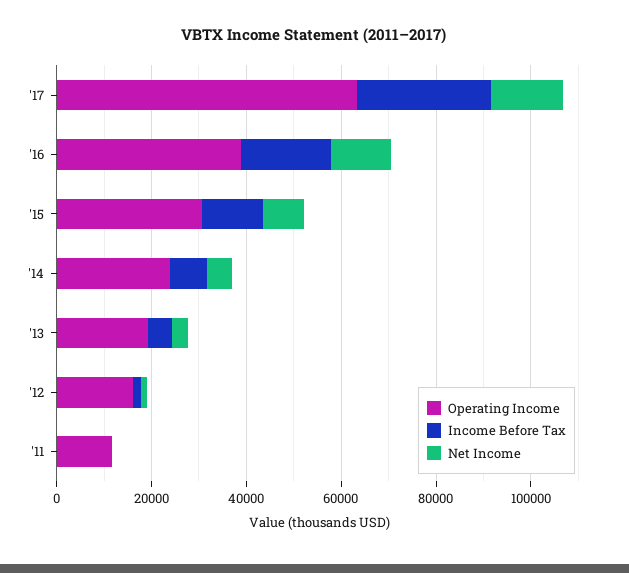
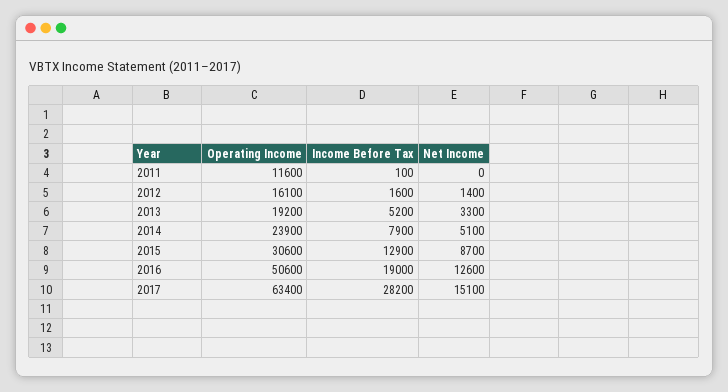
  {
    "Operating Income": {
      "'17": 63400,
-     "'16": 40000,
+     "'16": 50600,
      "'15": 30600,
      "'14": 23900,
      "'13": 19200,
      "'12": 16100,
      "'11": 11600
    },
    "Income Before Tax": {
      "'17": 28200,
      "'16": 19000,
      "'15": 12900,
      "'14": 7900,
      "'13": 5200,
      "'12": 1600,
      "'11": 100
    },
    "Net Income": {
      "'17": 15100,
      "'16": 12600,
      "'15": 8700,
      "'14": 5100,
      "'13": 3300,
      "'12": 1400,
      "'11": 0
    }
  }

